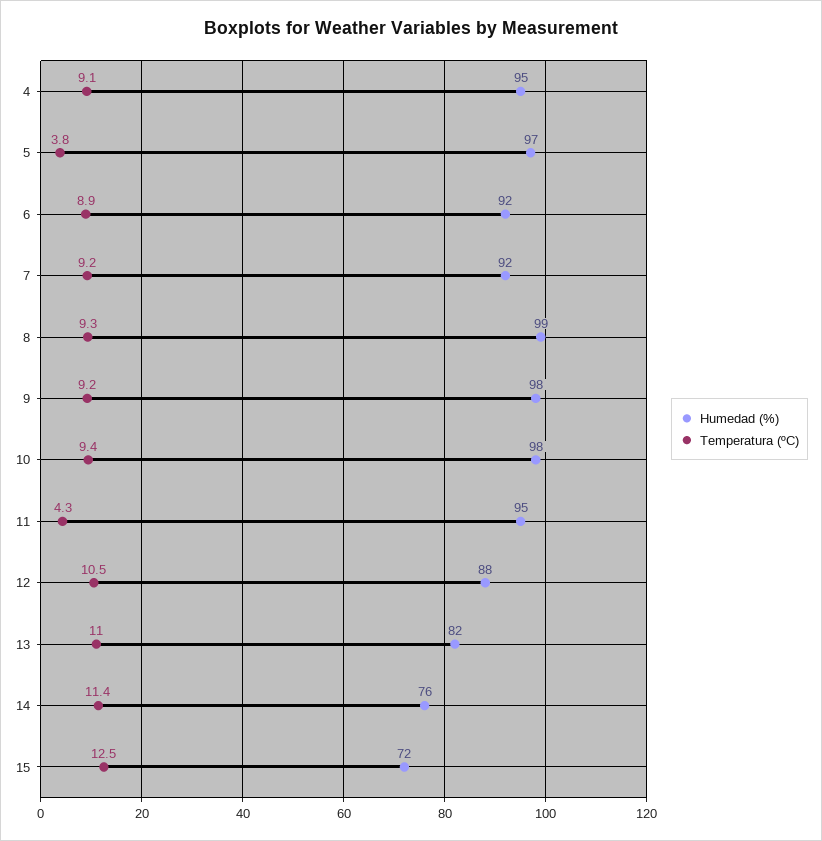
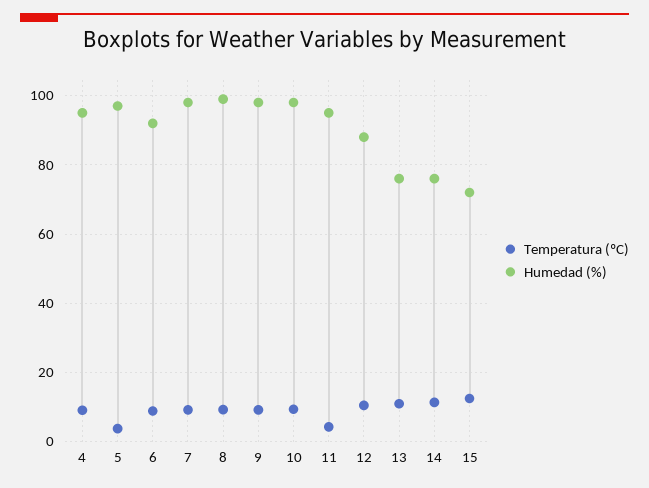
  {
    "Humedad (%)": {
      "4": 95,
      "5": 97,
      "6": 92,
-     "7": 92,
+     "7": 98,
      "8": 99,
      "9": 98,
      "10": 98,
      "11": 95,
      "12": 88,
-     "13": 82,
+     "13": 76,
      "14": 76,
      "15": 72
    },
    "Temperatura (ºC)": {
      "4": 9.1,
      "5": 3.8,
      "6": 8.9,
      "7": 9.2,
      "8": 9.3,
      "9": 9.2,
      "10": 9.4,
      "11": 4.3,
      "12": 10.5,
      "13": 11,
      "14": 11.4,
      "15": 12.5
    }
  }

